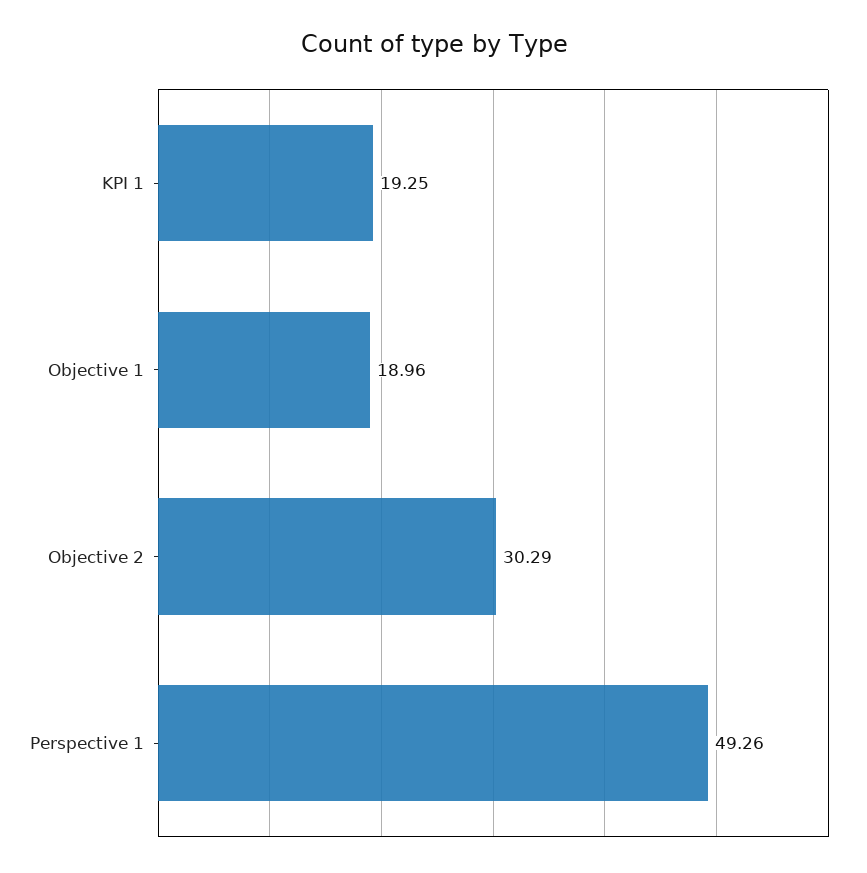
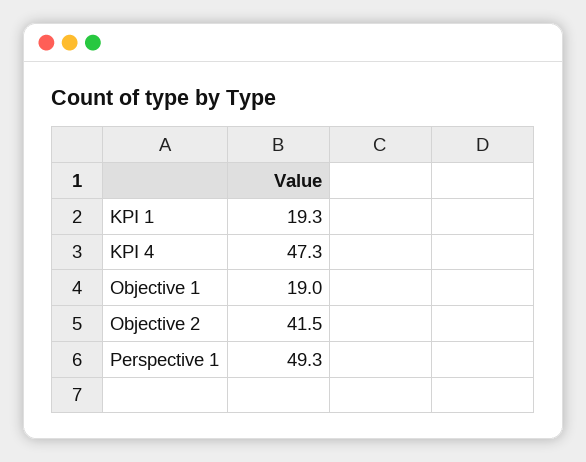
  {
    "KPI 1": 19.25,
    "Objective 1": 18.96,
-   "Objective 2": 30.29,
+   "Objective 2": 41.5,
-   "Perspective 1": 49.26
+   "Perspective 1": 49.26,
+   "KPI 4": 47.3
  }

